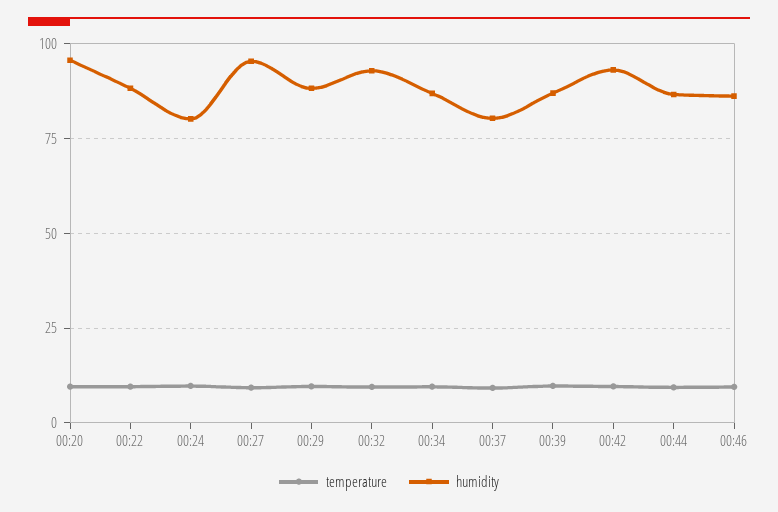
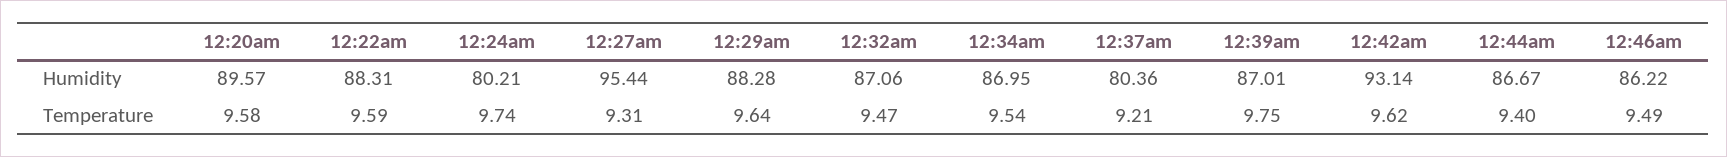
  {
    "temperature": {
      "00:20": 9.58,
      "00:22": 9.59,
      "00:24": 9.74,
      "00:27": 9.31,
      "00:29": 9.64,
      "00:32": 9.47,
      "00:34": 9.54,
      "00:37": 9.21,
      "00:39": 9.75,
      "00:42": 9.62,
      "00:44": 9.4,
      "00:46": 9.49
    },
    "humidity": {
-     "00:20": 95,
+     "00:20": 89.57,
      "00:22": 88.31,
      "00:24": 80.21,
      "00:27": 95.44,
      "00:29": 88.28,
-     "00:32": 92.5,
+     "00:32": 87.06,
      "00:34": 86.95,
      "00:37": 80.36,
      "00:39": 87.01,
      "00:42": 93.14,
      "00:44": 86.67,
      "00:46": 86.22
    }
  }

